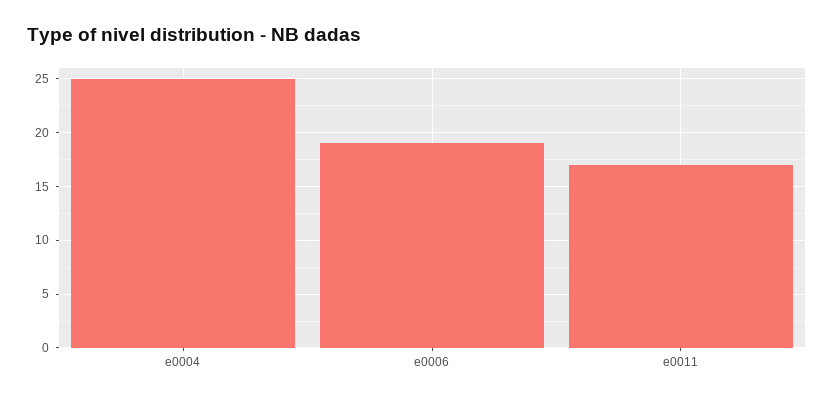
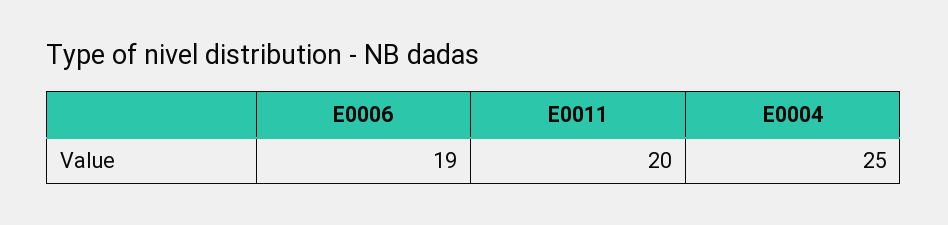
  {
    "e0004": 25,
    "e0006": 19,
-   "e0011": 17
+   "e0011": 20
  }

